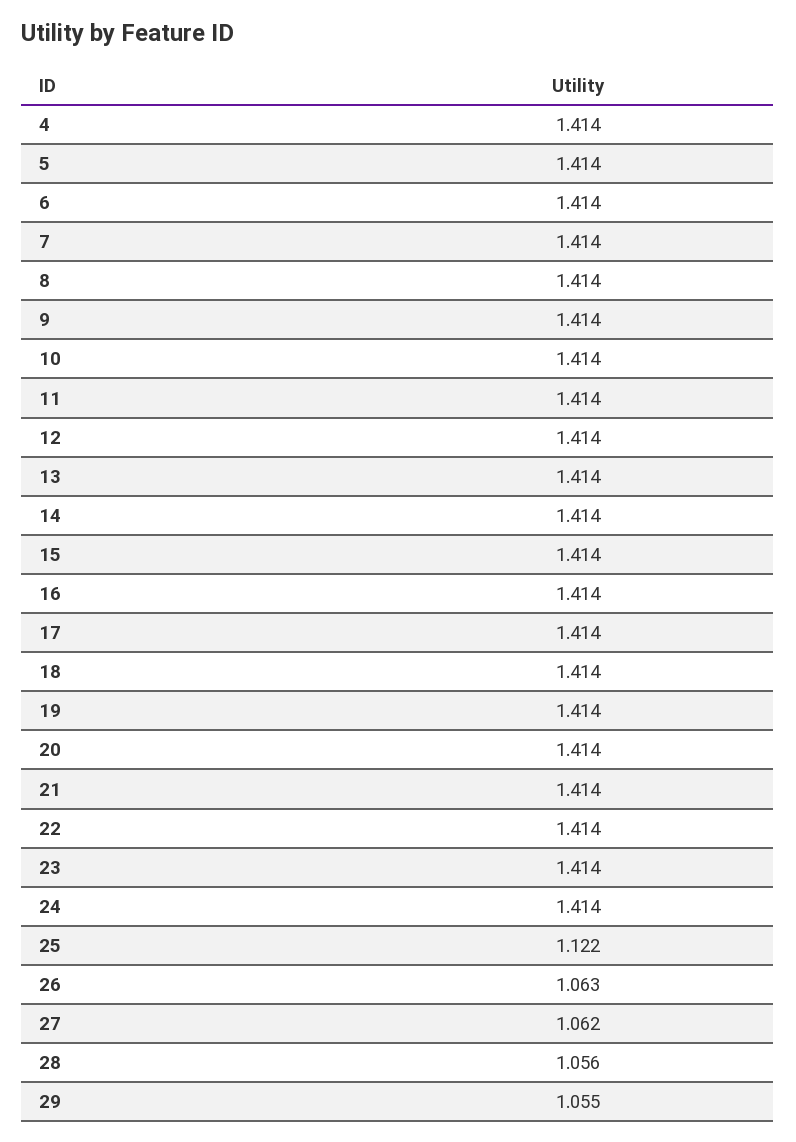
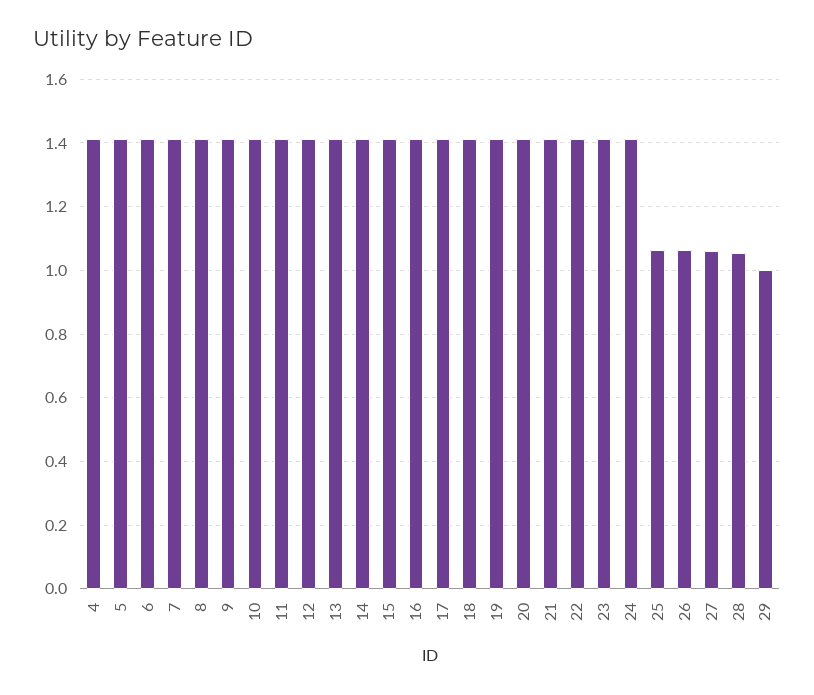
  {
    "4": 1.414,
    "5": 1.414,
    "6": 1.414,
    "7": 1.414,
    "8": 1.414,
    "9": 1.414,
    "10": 1.414,
    "11": 1.414,
    "12": 1.414,
    "13": 1.414,
    "14": 1.414,
    "15": 1.414,
    "16": 1.414,
    "17": 1.414,
    "18": 1.414,
    "19": 1.414,
    "20": 1.414,
    "21": 1.414,
    "22": 1.414,
    "23": 1.414,
    "24": 1.414,
-   "25": 1.122,
+   "25": 1.06,
    "26": 1.063,
    "27": 1.062,
    "28": 1.056,
-   "29": 1.055
+   "29": 1
  }

